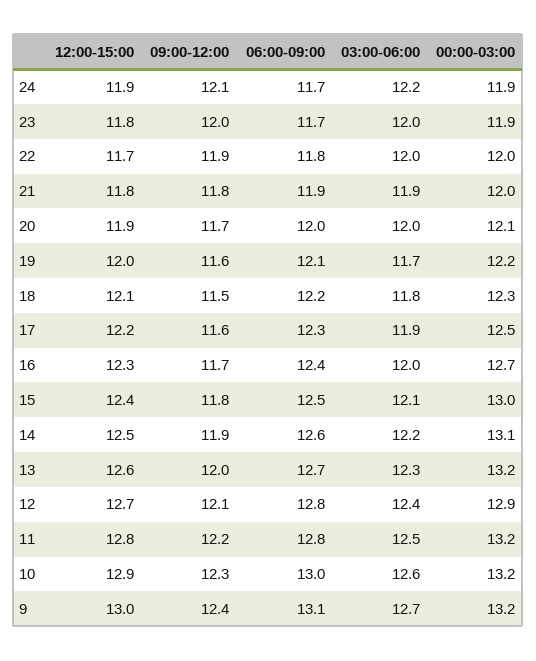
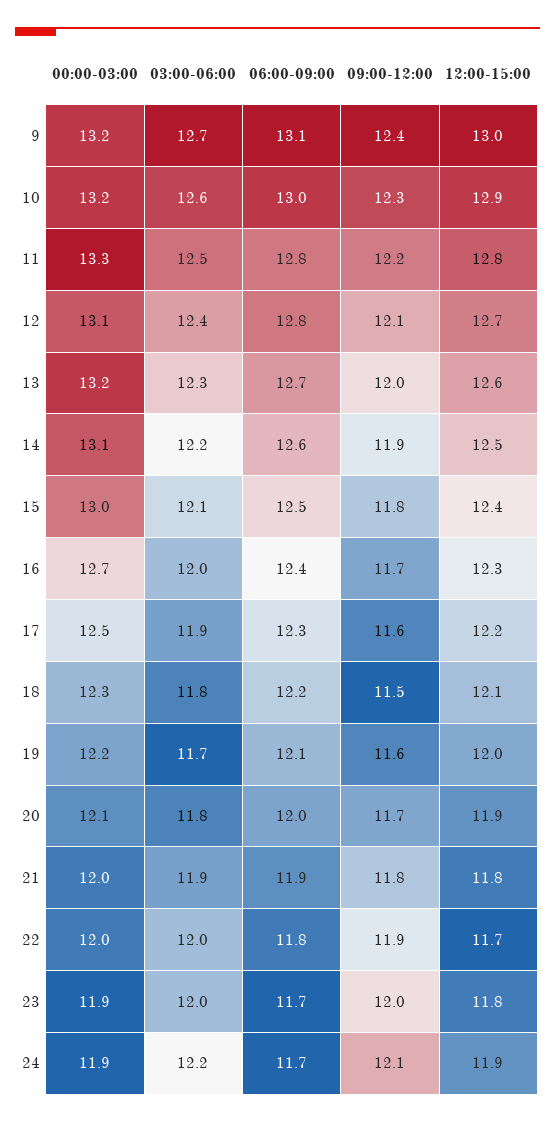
  {
    "12:00-15:00": {
      "24": 11.9,
      "23": 11.8,
      "22": 11.7,
      "21": 11.8,
      "20": 11.9,
      "19": 12,
      "18": 12.1,
      "17": 12.2,
      "16": 12.3,
      "15": 12.4,
      "14": 12.5,
      "13": 12.6,
      "12": 12.7,
      "11": 12.8,
      "10": 12.9,
      "9": 13
    },
    "09:00-12:00": {
      "24": 12.1,
      "23": 12,
      "22": 11.9,
      "21": 11.8,
      "20": 11.7,
      "19": 11.6,
      "18": 11.5,
      "17": 11.6,
      "16": 11.7,
      "15": 11.8,
      "14": 11.9,
      "13": 12,
      "12": 12.1,
      "11": 12.2,
      "10": 12.3,
      "9": 12.4
    },
    "06:00-09:00": {
      "24": 11.7,
      "23": 11.7,
      "22": 11.8,
      "21": 11.9,
      "20": 12,
      "19": 12.1,
      "18": 12.2,
      "17": 12.3,
      "16": 12.4,
      "15": 12.5,
      "14": 12.6,
      "13": 12.7,
      "12": 12.8,
      "11": 12.8,
      "10": 13,
      "9": 13.1
    },
    "03:00-06:00": {
      "24": 12.2,
      "23": 12,
      "22": 12,
      "21": 11.9,
-     "20": 12,
+     "20": 11.8,
      "19": 11.7,
      "18": 11.8,
      "17": 11.9,
      "16": 12,
      "15": 12.1,
      "14": 12.2,
      "13": 12.3,
      "12": 12.4,
      "11": 12.5,
      "10": 12.6,
      "9": 12.7
    },
    "00:00-03:00": {
      "24": 11.9,
      "23": 11.9,
      "22": 12,
      "21": 12,
      "20": 12.1,
      "19": 12.2,
      "18": 12.3,
      "17": 12.5,
      "16": 12.7,
      "15": 13,
      "14": 13.1,
      "13": 13.2,
-     "12": 12.9,
+     "12": 13.1,
-     "11": 13.2,
+     "11": 13.3,
      "10": 13.2,
      "9": 13.2
    }
  }

